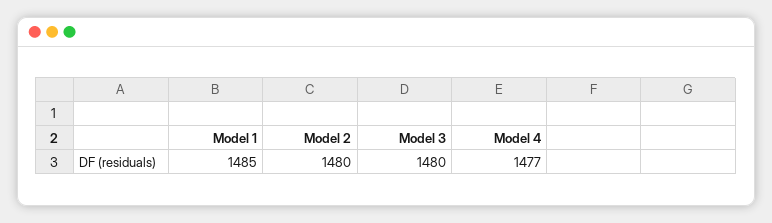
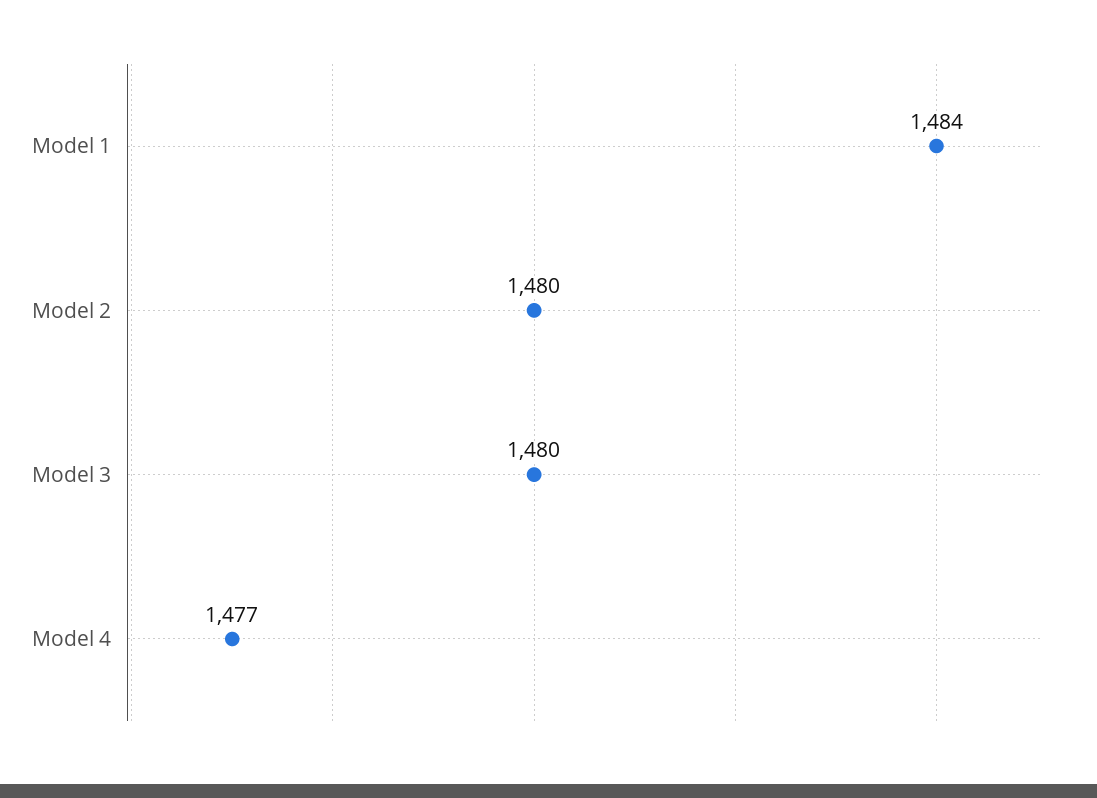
  {
-   "Model 1": 1485,
+   "Model 1": 1484,
    "Model 2": 1480,
    "Model 3": 1480,
    "Model 4": 1477
  }

